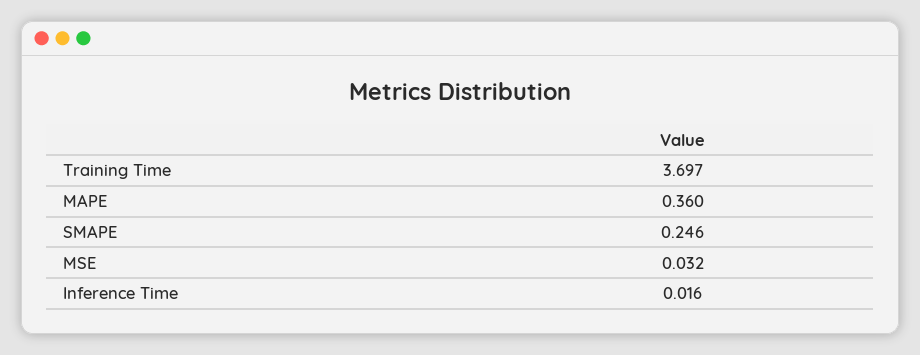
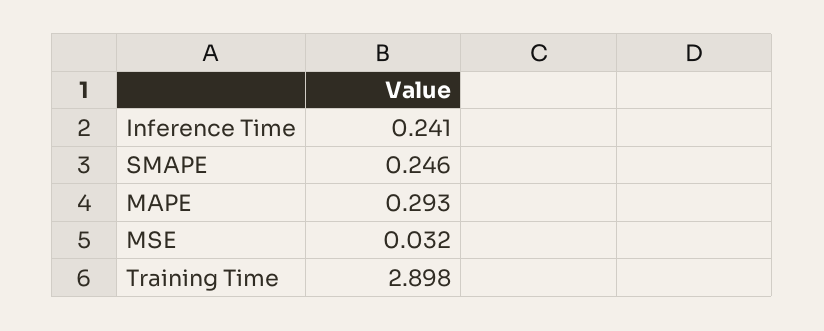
  {
-   "Training Time": 3.697,
+   "Training Time": 2.898,
-   "MAPE": 0.36,
+   "MAPE": 0.293,
    "SMAPE": 0.246,
    "MSE": 0.032,
-   "Inference Time": 0.016
+   "Inference Time": 0.241
  }

